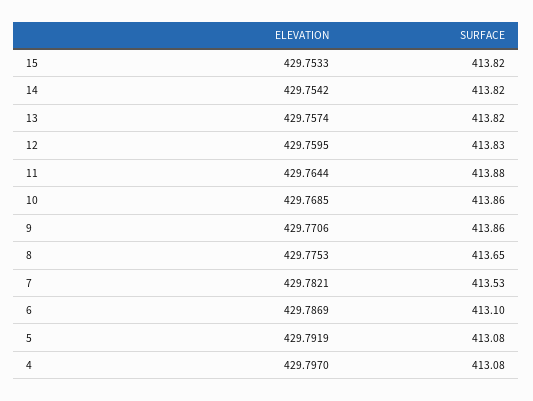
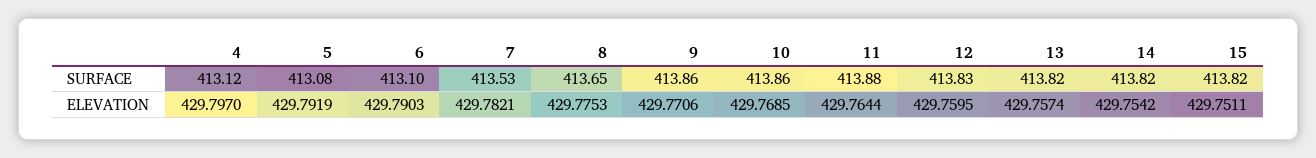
  {
    "ELEVATION": {
-     "15": 429.7533,
+     "15": 429.7511,
      "14": 429.7542,
      "13": 429.7574,
      "12": 429.7595,
      "11": 429.7644,
      "10": 429.7685,
      "9": 429.7706,
      "8": 429.7753,
      "7": 429.7821,
-     "6": 429.7869,
+     "6": 429.7903,
      "5": 429.7919,
      "4": 429.797
    },
    "SURFACE": {
      "15": 413.82,
      "14": 413.82,
      "13": 413.82,
      "12": 413.83,
      "11": 413.88,
      "10": 413.86,
      "9": 413.86,
      "8": 413.65,
      "7": 413.53,
      "6": 413.1,
      "5": 413.08,
-     "4": 413.08
+     "4": 413.12
    }
  }

